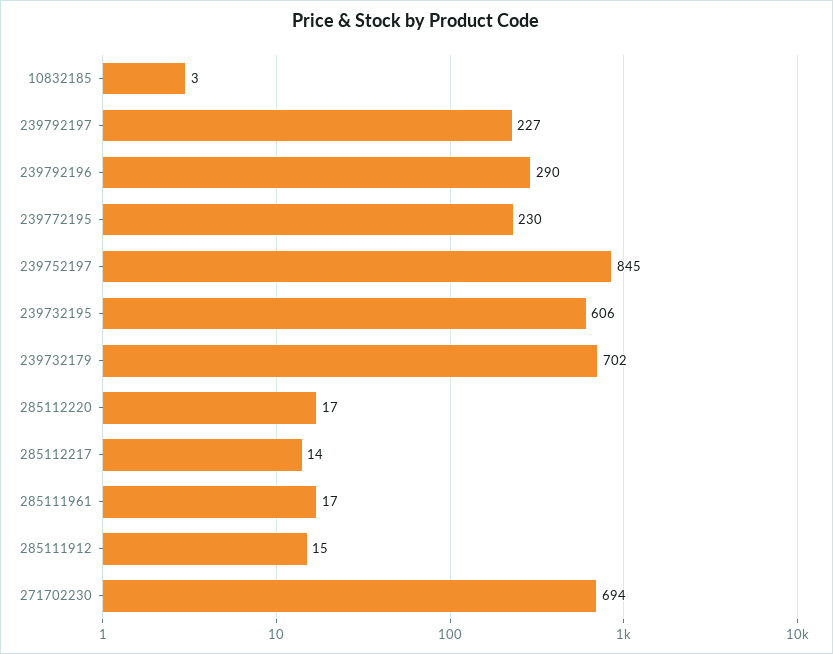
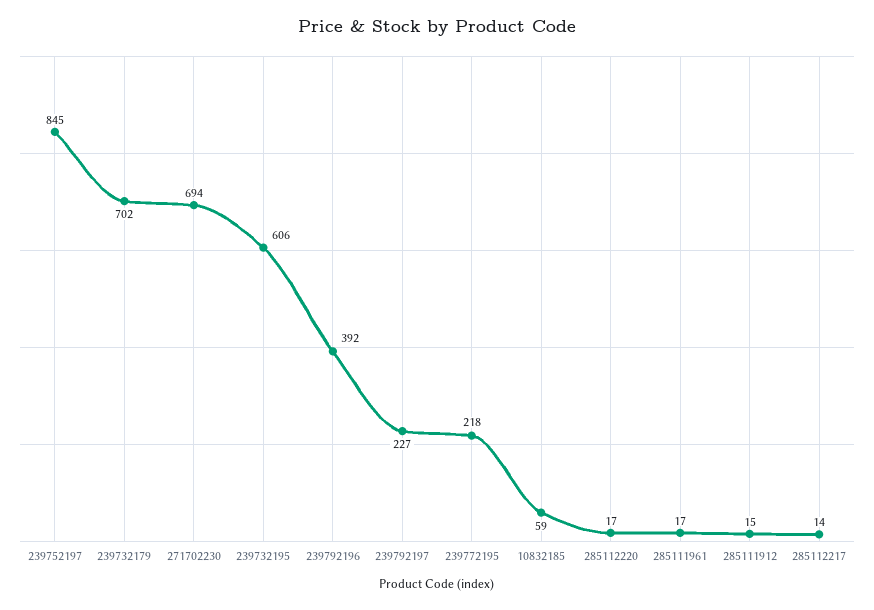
  {
-   "10832185": 3,
+   "10832185": 59,
    "239792197": 227,
-   "239792196": 290,
+   "239792196": 392,
-   "239772195": 230,
+   "239772195": 218,
    "239752197": 845,
    "239732195": 606,
    "239732179": 702,
    "285112220": 17,
    "285112217": 14,
    "285111961": 17,
    "285111912": 15,
    "271702230": 694
  }

